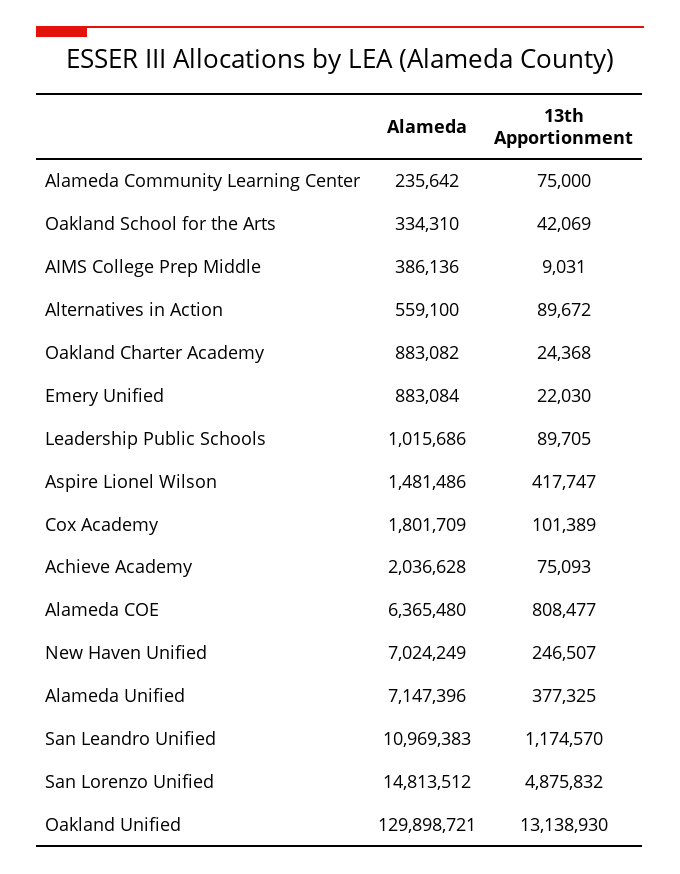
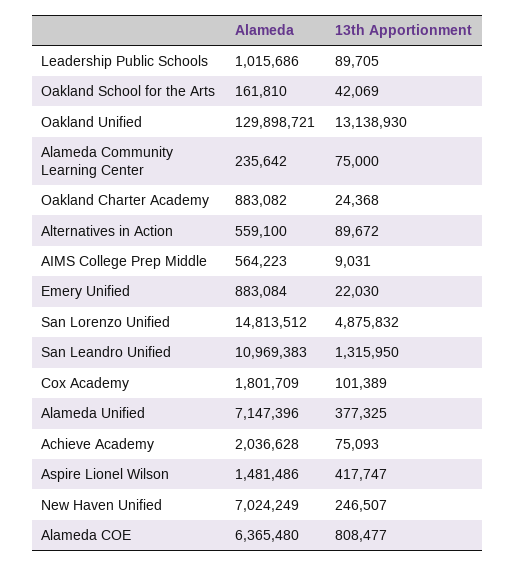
  {
    "Alameda": {
      "Alameda Community Learning Center": 235642,
-     "Oakland School for the Arts": 334310,
+     "Oakland School for the Arts": 161810,
-     "AIMS College Prep Middle": 386136,
+     "AIMS College Prep Middle": 564223,
      "Alternatives in Action": 559100,
      "Oakland Charter Academy": 883082,
      "Emery Unified": 883084,
      "Leadership Public Schools": 1015686,
      "Aspire Lionel Wilson": 1481486,
      "Cox Academy": 1801709,
      "Achieve Academy": 2036628,
      "Alameda COE": 6365480,
      "New Haven Unified": 7024249,
      "Alameda Unified": 7147396,
      "San Leandro Unified": 10969383,
      "San Lorenzo Unified": 14813512,
      "Oakland Unified": 129898721
    },
    "13th Apportionment": {
      "Alameda Community Learning Center": 75000,
      "Oakland School for the Arts": 42069,
      "AIMS College Prep Middle": 9031,
      "Alternatives in Action": 89672,
      "Oakland Charter Academy": 24368,
      "Emery Unified": 22030,
      "Leadership Public Schools": 89705,
      "Aspire Lionel Wilson": 417747,
      "Cox Academy": 101389,
      "Achieve Academy": 75093,
      "Alameda COE": 808477,
      "New Haven Unified": 246507,
      "Alameda Unified": 377325,
-     "San Leandro Unified": 1174570,
+     "San Leandro Unified": 1315950,
      "San Lorenzo Unified": 4875832,
      "Oakland Unified": 13138930
    }
  }

